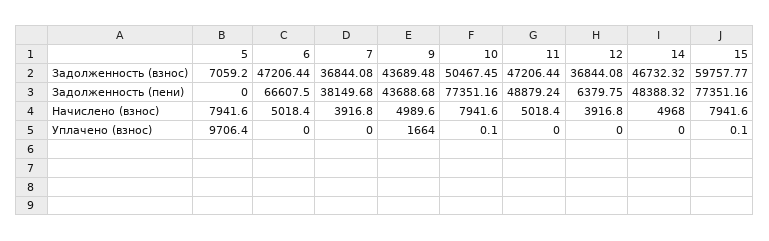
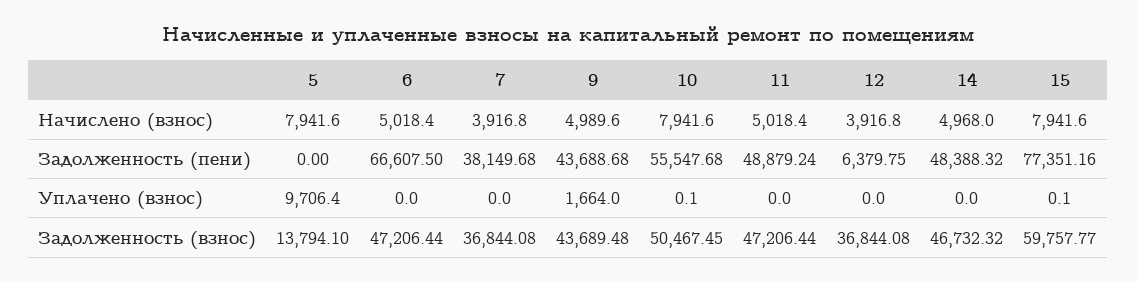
  {
    "5": {
-     "Задолженность (взнос)": 7059.2,
+     "Задолженность (взнос)": 13794.1,
      "Задолженность (пени)": 0,
      "Начислено (взнос)": 7941.6,
      "Уплачено (взнос)": 9706.4
    },
    "6": {
      "Задолженность (взнос)": 47206.44,
      "Задолженность (пени)": 66607.5,
      "Начислено (взнос)": 5018.4,
      "Уплачено (взнос)": 0
    },
    "7": {
      "Задолженность (взнос)": 36844.08,
      "Задолженность (пени)": 38149.68,
      "Начислено (взнос)": 3916.8,
      "Уплачено (взнос)": 0
    },
    "9": {
      "Задолженность (взнос)": 43689.48,
      "Задолженность (пени)": 43688.68,
      "Начислено (взнос)": 4989.6,
      "Уплачено (взнос)": 1664
    },
    "10": {
      "Задолженность (взнос)": 50467.45,
-     "Задолженность (пени)": 77351.16,
+     "Задолженность (пени)": 55547.68,
      "Начислено (взнос)": 7941.6,
      "Уплачено (взнос)": 0.1
    },
    "11": {
      "Задолженность (взнос)": 47206.44,
      "Задолженность (пени)": 48879.24,
      "Начислено (взнос)": 5018.4,
      "Уплачено (взнос)": 0
    },
    "12": {
      "Задолженность (взнос)": 36844.08,
      "Задолженность (пени)": 6379.75,
      "Начислено (взнос)": 3916.8,
      "Уплачено (взнос)": 0
    },
    "14": {
      "Задолженность (взнос)": 46732.32,
      "Задолженность (пени)": 48388.32,
      "Начислено (взнос)": 4968,
      "Уплачено (взнос)": 0
    },
    "15": {
      "Задолженность (взнос)": 59757.77,
      "Задолженность (пени)": 77351.16,
      "Начислено (взнос)": 7941.6,
      "Уплачено (взнос)": 0.1
    }
  }

